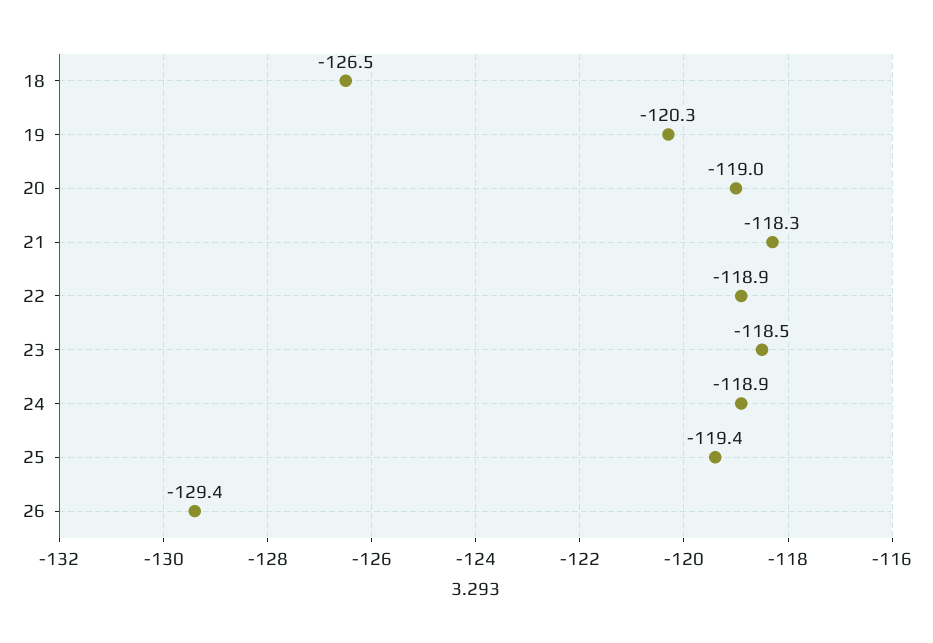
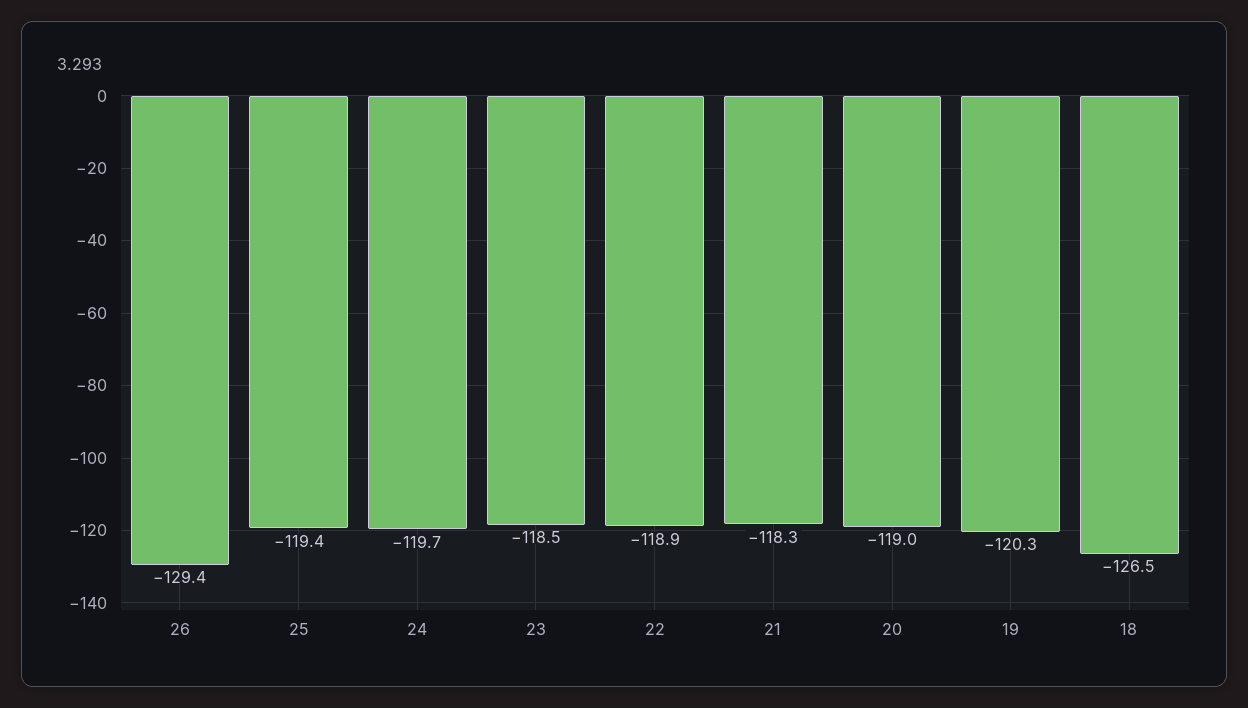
  {
    "18": -126.5,
    "19": -120.3,
    "20": -119,
    "21": -118.3,
    "22": -118.9,
    "23": -118.5,
-   "24": -118.9,
+   "24": -119.7,
    "25": -119.4,
    "26": -129.4
  }

